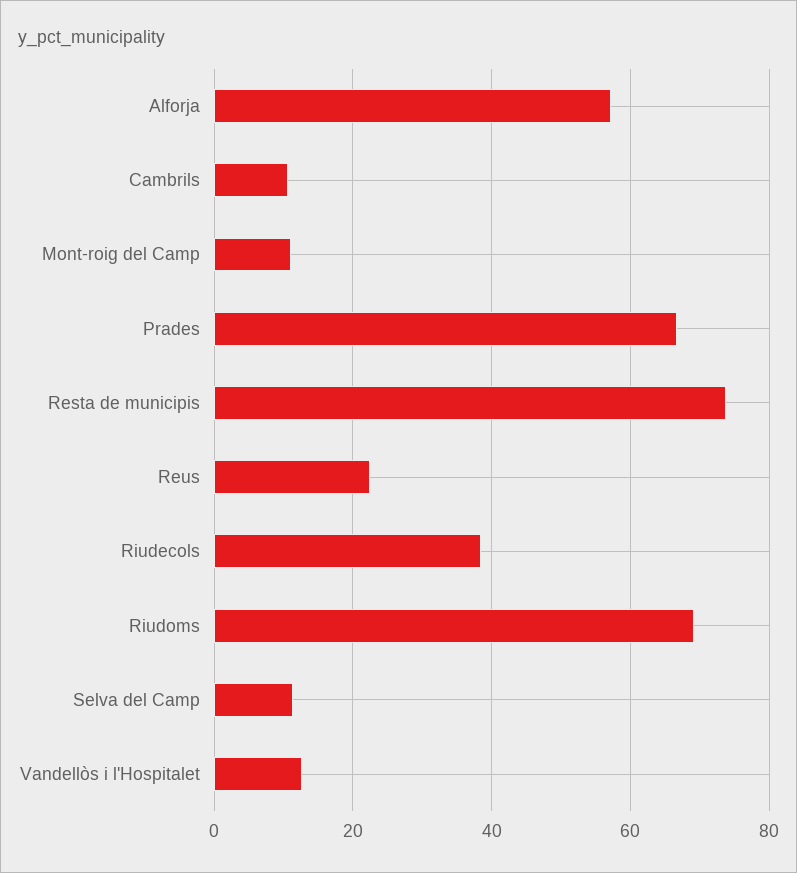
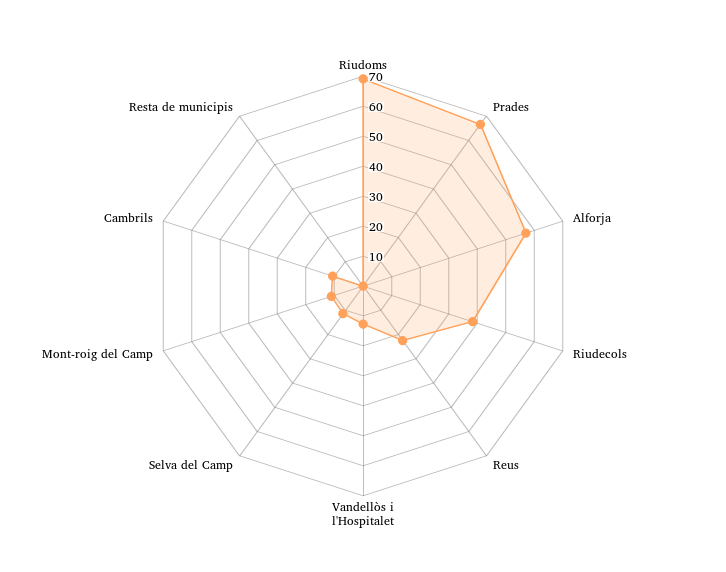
  {
    "Alforja": 58,
    "Cambrils": 10,
    "Mont-roig del Camp": 12,
    "Prades": 66,
-   "Resta de municipis": 74,
+   "Resta de municipis": 0,
    "Reus": 22,
    "Riudecols": 38,
    "Riudoms": 70,
    "Selva del Camp": 12,
    "Vandellòs i l'Hospitalet": 12
  }

